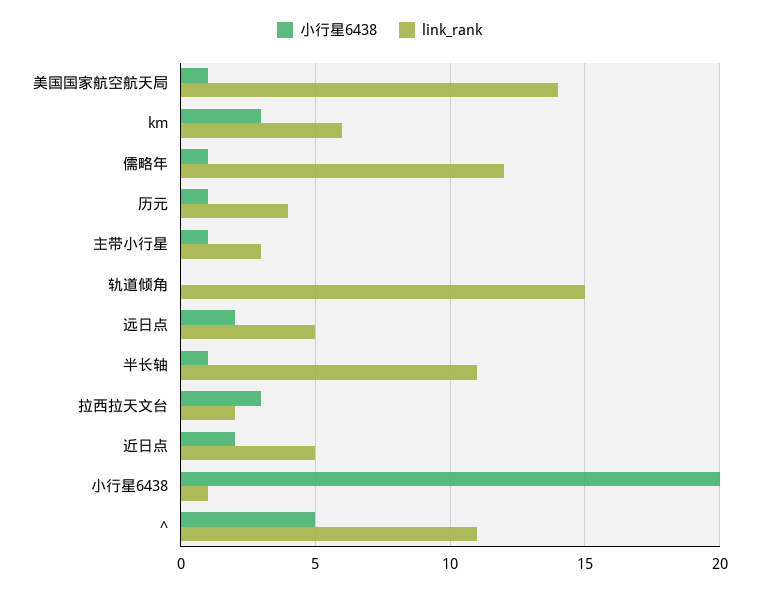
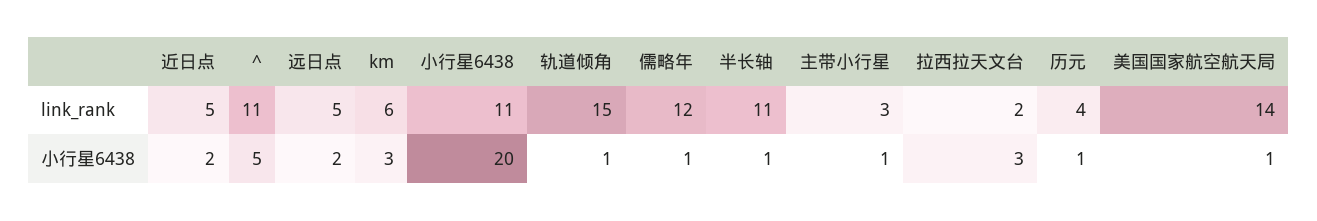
  {
    "小行星6438": {
      "美国国家航空航天局": 1,
      "km": 3,
      "儒略年": 1,
      "历元": 1,
      "主带小行星": 1,
-     "轨道倾角": 0,
+     "轨道倾角": 1,
      "远日点": 2,
      "半长轴": 1,
      "拉西拉天文台": 3,
      "近日点": 2,
      "小行星6438": 20,
      "^": 5
    },
    "link_rank": {
      "美国国家航空航天局": 14,
      "km": 6,
      "儒略年": 12,
      "历元": 4,
      "主带小行星": 3,
      "轨道倾角": 15,
      "远日点": 5,
      "半长轴": 11,
      "拉西拉天文台": 2,
      "近日点": 5,
-     "小行星6438": 1,
+     "小行星6438": 11,
      "^": 11
    }
  }

